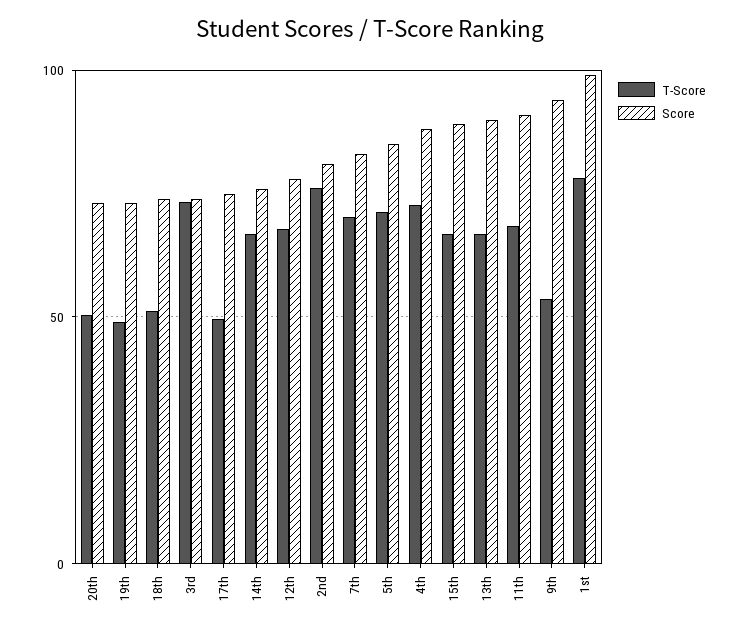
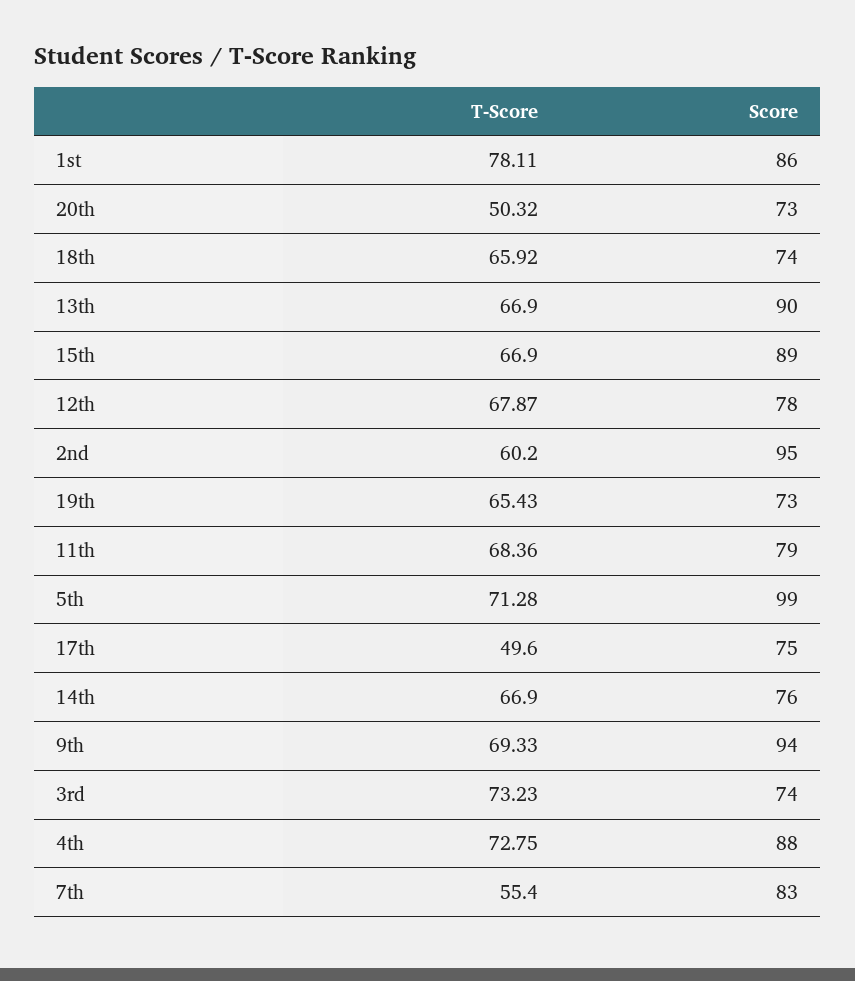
  {
    "T-Score": {
      "20th": 50.32,
-     "19th": 50,
+     "19th": 65.43,
-     "18th": 50,
+     "18th": 65.92,
      "3rd": 73.23,
      "17th": 49.6,
      "14th": 66.9,
      "12th": 67.87,
-     "2nd": 75,
+     "2nd": 60.2,
-     "7th": 70,
+     "7th": 55.4,
      "5th": 71.28,
      "4th": 72.75,
      "15th": 66.9,
      "13th": 66.9,
      "11th": 68.36,
-     "9th": 55,
+     "9th": 69.33,
      "1st": 78.11
    },
    "Score": {
      "20th": 73,
      "19th": 73,
      "18th": 74,
      "3rd": 74,
      "17th": 75,
      "14th": 76,
      "12th": 78,
-     "2nd": 80,
+     "2nd": 95,
      "7th": 83,
-     "5th": 85,
+     "5th": 99,
      "4th": 88,
      "15th": 89,
      "13th": 90,
-     "11th": 90,
+     "11th": 79,
      "9th": 94,
-     "1st": 100
+     "1st": 86
    }
  }

